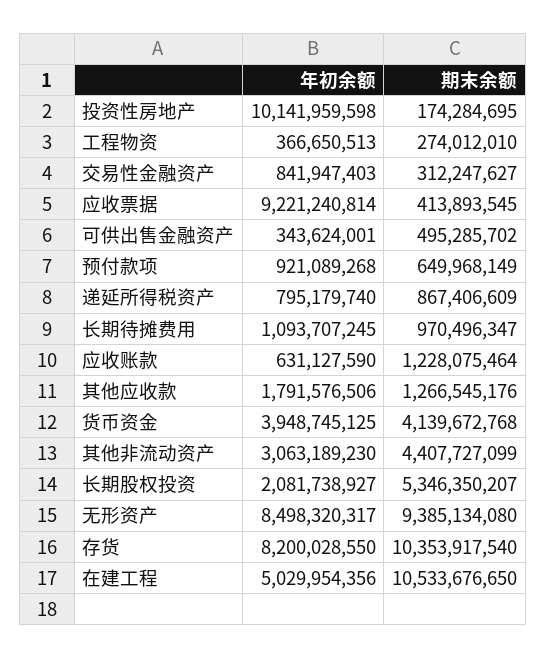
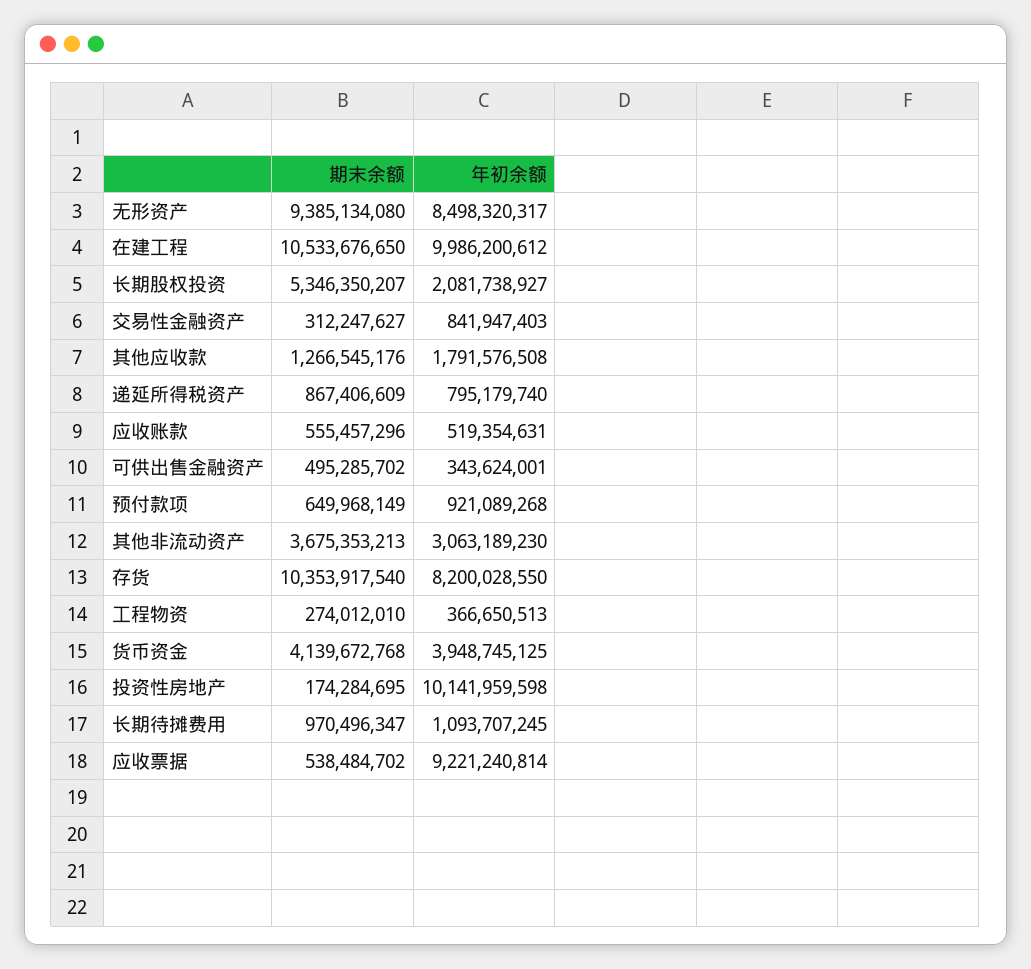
  {
    "年初余额": {
      "投资性房地产": 10141959598,
      "工程物资": 366650513,
      "交易性金融资产": 841947403,
      "应收票据": 9221240814,
      "可供出售金融资产": 343624001,
      "预付款项": 921089268,
      "递延所得税资产": 795179740,
      "长期待摊费用": 1093707245,
-     "应收账款": 631127590,
+     "应收账款": 519354631,
-     "其他应收款": 1791576506,
+     "其他应收款": 1791576508,
      "货币资金": 3948745125,
      "其他非流动资产": 3063189230,
      "长期股权投资": 2081738927,
      "无形资产": 8498320317,
      "存货": 8200028550,
-     "在建工程": 5029954356
+     "在建工程": 9986200612
    },
    "期末余额": {
      "投资性房地产": 174284695,
      "工程物资": 274012010,
      "交易性金融资产": 312247627,
-     "应收票据": 413893545,
+     "应收票据": 538484702,
      "可供出售金融资产": 495285702,
      "预付款项": 649968149,
      "递延所得税资产": 867406609,
      "长期待摊费用": 970496347,
-     "应收账款": 1228075464,
+     "应收账款": 555457296,
      "其他应收款": 1266545176,
      "货币资金": 4139672768,
-     "其他非流动资产": 4407727099,
+     "其他非流动资产": 3675353213,
      "长期股权投资": 5346350207,
      "无形资产": 9385134080,
      "存货": 10353917540,
      "在建工程": 10533676650
    }
  }

